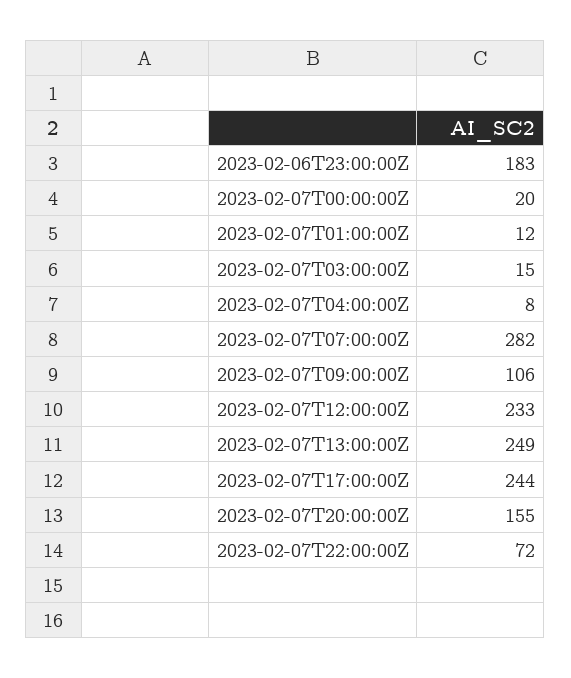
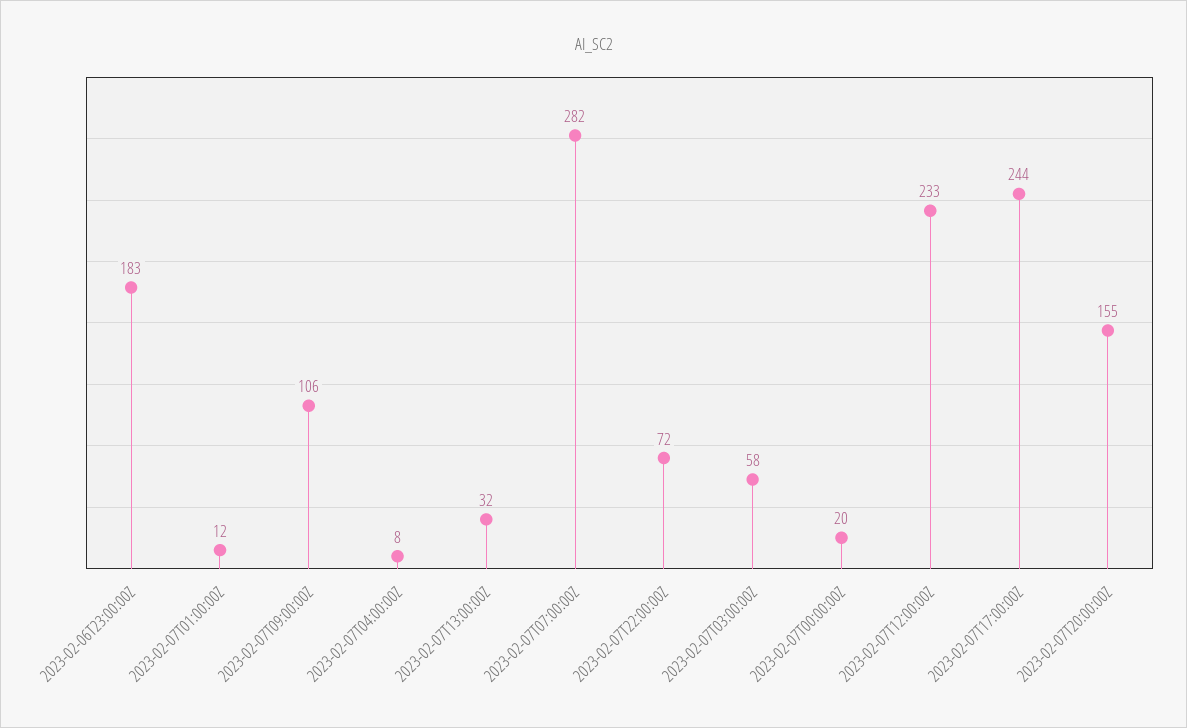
  {
    "2023-02-06T23:00:00Z": 183,
    "2023-02-07T00:00:00Z": 20,
    "2023-02-07T01:00:00Z": 12,
-   "2023-02-07T03:00:00Z": 15,
+   "2023-02-07T03:00:00Z": 58,
    "2023-02-07T04:00:00Z": 8,
    "2023-02-07T07:00:00Z": 282,
    "2023-02-07T09:00:00Z": 106,
    "2023-02-07T12:00:00Z": 233,
-   "2023-02-07T13:00:00Z": 249,
+   "2023-02-07T13:00:00Z": 32,
    "2023-02-07T17:00:00Z": 244,
    "2023-02-07T20:00:00Z": 155,
    "2023-02-07T22:00:00Z": 72
  }

